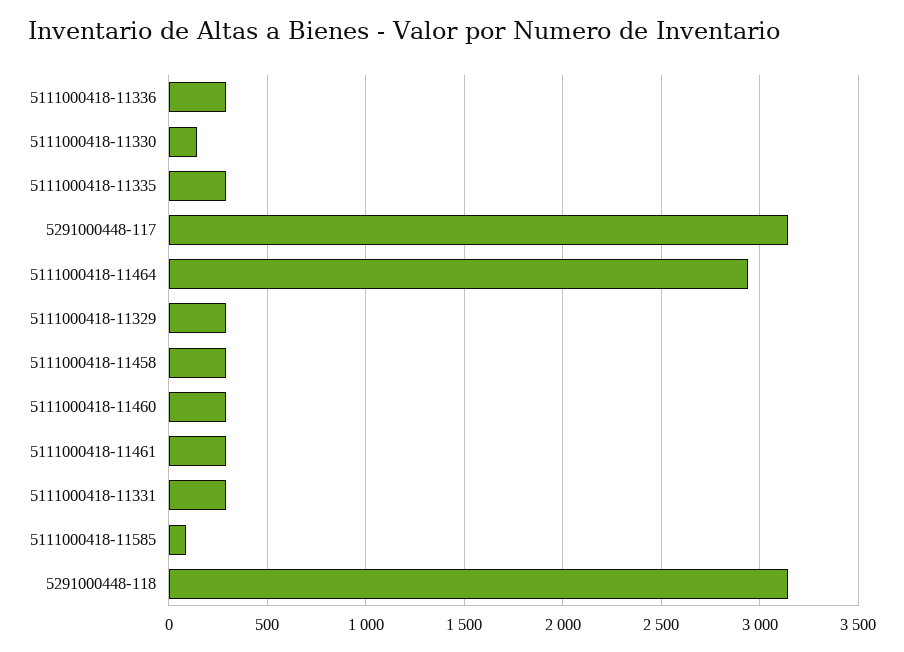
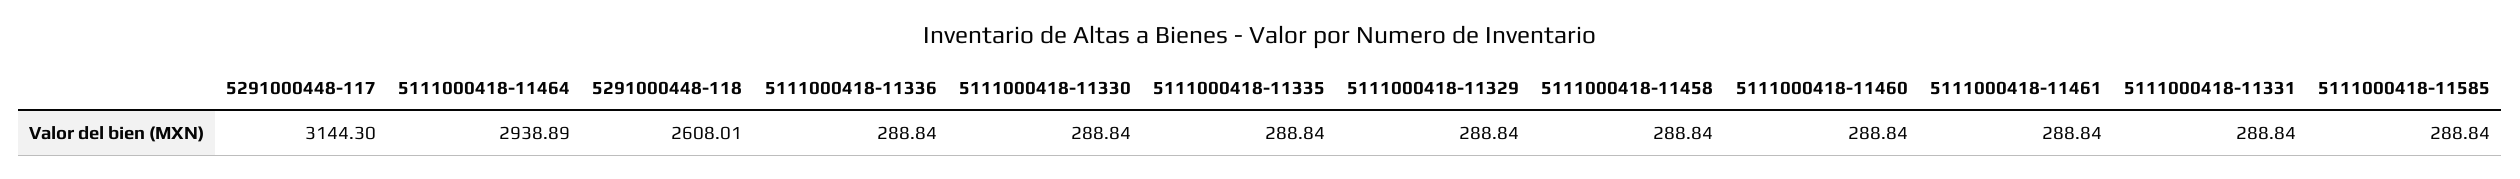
  {
    "5111000418-11336": 288.84,
-   "5111000418-11330": 150,
+   "5111000418-11330": 288.84,
    "5111000418-11335": 288.84,
    "5291000448-117": 3144.3,
    "5111000418-11464": 2938.89,
    "5111000418-11329": 288.84,
    "5111000418-11458": 288.84,
    "5111000418-11460": 288.84,
    "5111000418-11461": 288.84,
    "5111000418-11331": 288.84,
-   "5111000418-11585": 100,
+   "5111000418-11585": 288.84,
-   "5291000448-118": 3150
+   "5291000448-118": 2608.01
  }

